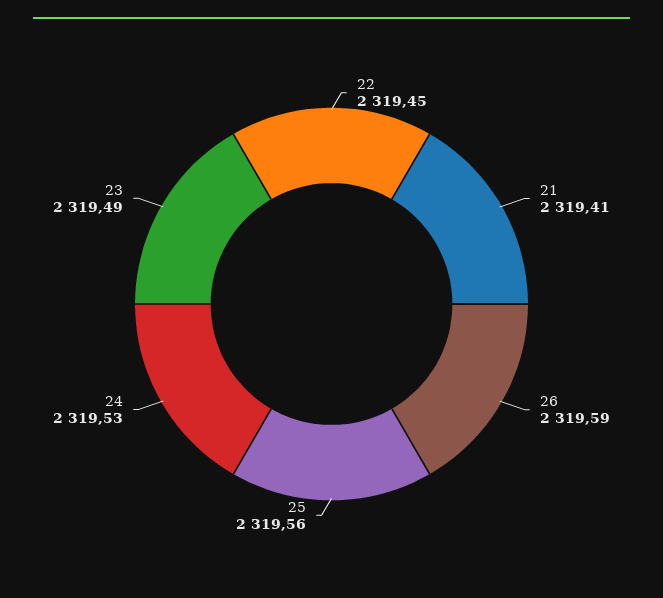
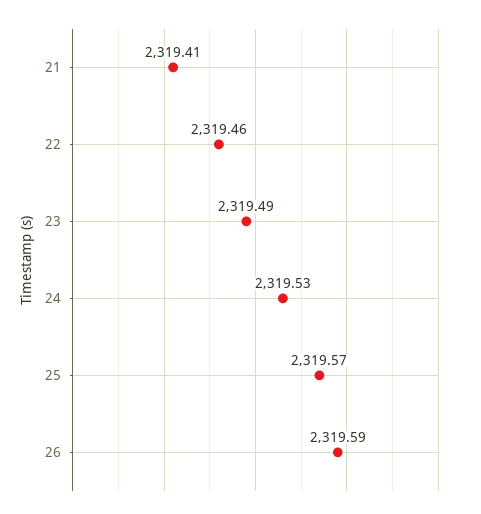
  {
-   "22": 2319.45,
+   "22": 2319.46,
    "21": 2319.41,
    "26": 2319.59,
-   "25": 2319.56,
+   "25": 2319.57,
    "24": 2319.53,
    "23": 2319.49
  }

